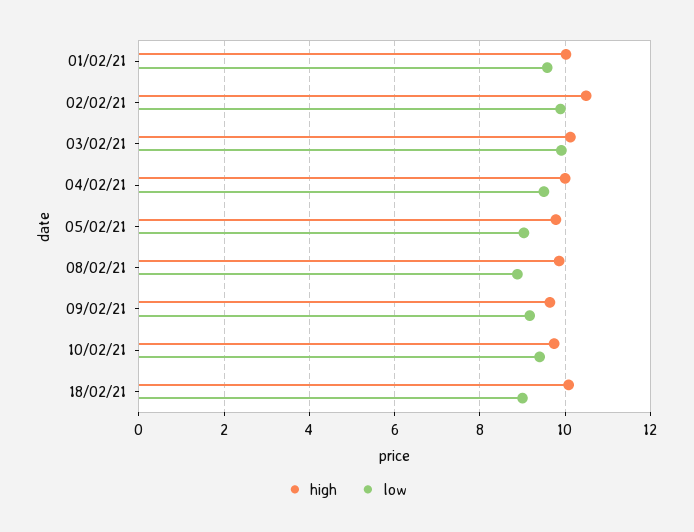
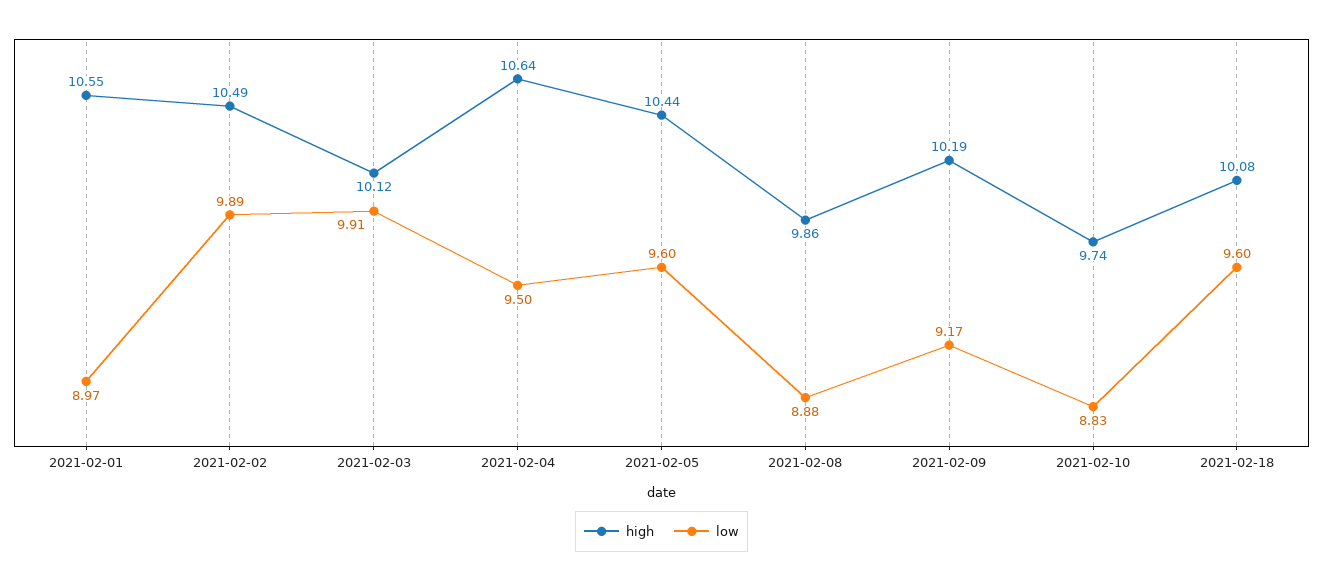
  {
    "high": {
-     "01/02/21": 10,
+     "01/02/21": 10.55,
      "02/02/21": 10.49,
      "03/02/21": 10.12,
-     "04/02/21": 10,
+     "04/02/21": 10.64,
-     "05/02/21": 9.8,
+     "05/02/21": 10.44,
      "08/02/21": 9.86,
-     "09/02/21": 9.6,
+     "09/02/21": 10.19,
      "10/02/21": 9.74,
      "18/02/21": 10.08
    },
    "low": {
-     "01/02/21": 9.6,
+     "01/02/21": 8.97,
      "02/02/21": 9.89,
      "03/02/21": 9.91,
      "04/02/21": 9.5,
-     "05/02/21": 9,
+     "05/02/21": 9.6,
      "08/02/21": 8.88,
      "09/02/21": 9.17,
-     "10/02/21": 9.4,
+     "10/02/21": 8.83,
-     "18/02/21": 9
+     "18/02/21": 9.6
    }
  }

